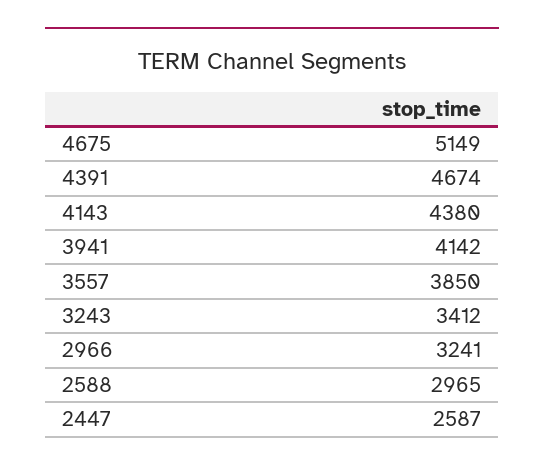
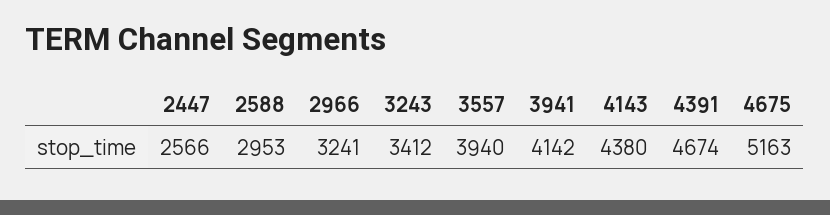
  {
-   "4675": 5149,
+   "4675": 5163,
    "4391": 4674,
    "4143": 4380,
    "3941": 4142,
-   "3557": 3850,
+   "3557": 3940,
    "3243": 3412,
    "2966": 3241,
-   "2588": 2965,
+   "2588": 2953,
-   "2447": 2587
+   "2447": 2566
  }

